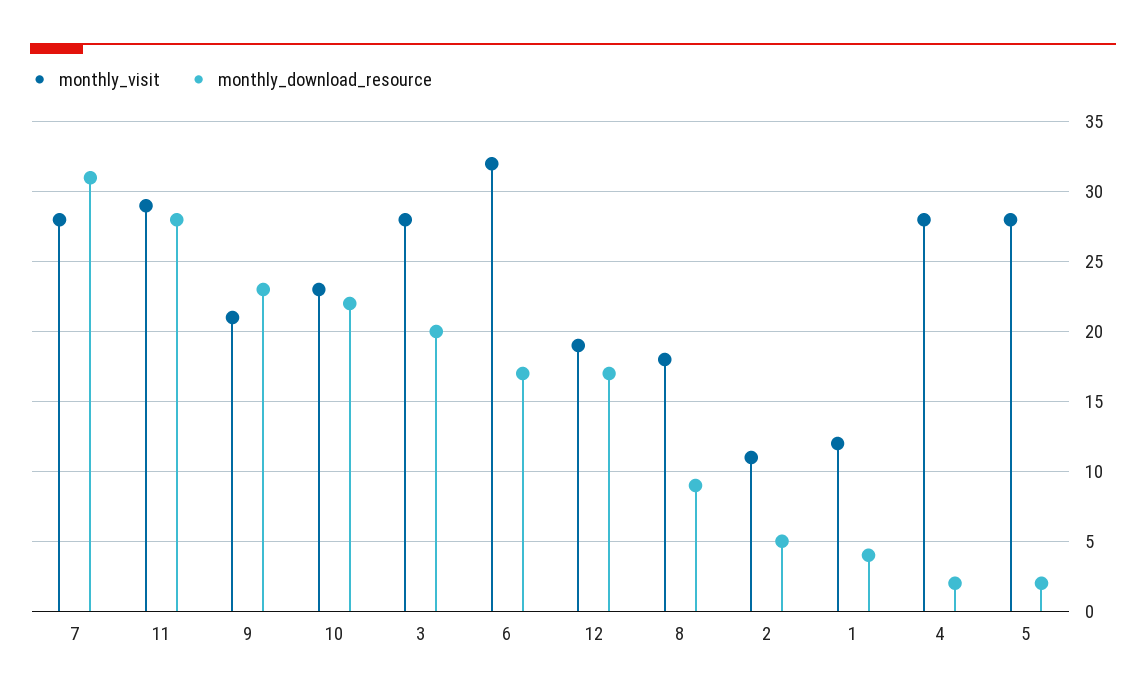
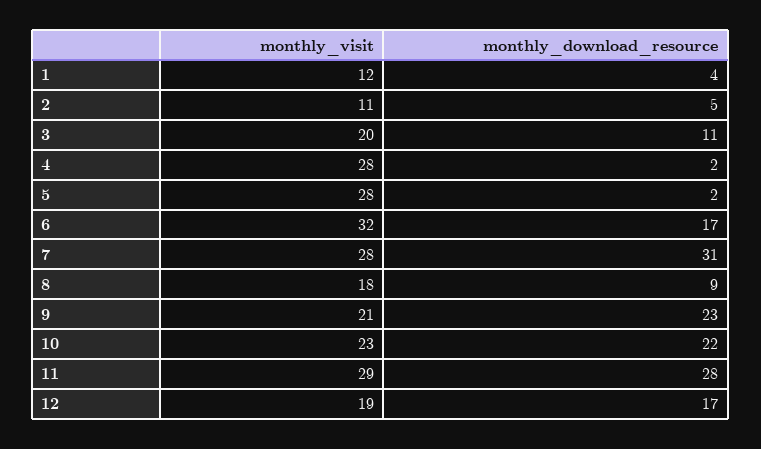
  {
    "monthly_visit": {
      "7": 28,
      "11": 29,
      "9": 21,
      "10": 23,
-     "3": 28,
+     "3": 20,
      "6": 32,
      "12": 19,
      "8": 18,
      "2": 11,
      "1": 12,
      "4": 28,
      "5": 28
    },
    "monthly_download_resource": {
      "7": 31,
      "11": 28,
      "9": 23,
      "10": 22,
-     "3": 20,
+     "3": 11,
      "6": 17,
      "12": 17,
      "8": 9,
      "2": 5,
      "1": 4,
      "4": 2,
      "5": 2
    }
  }

